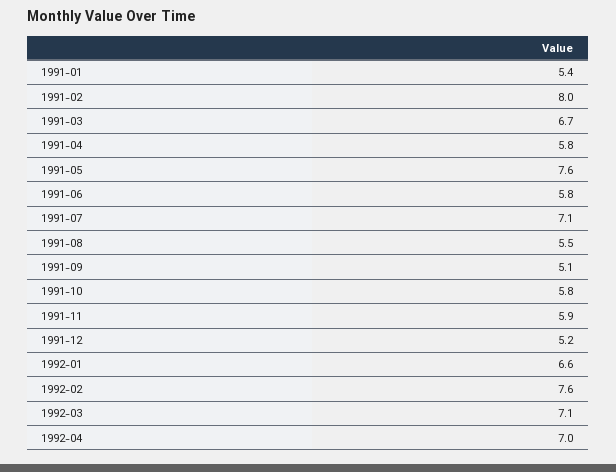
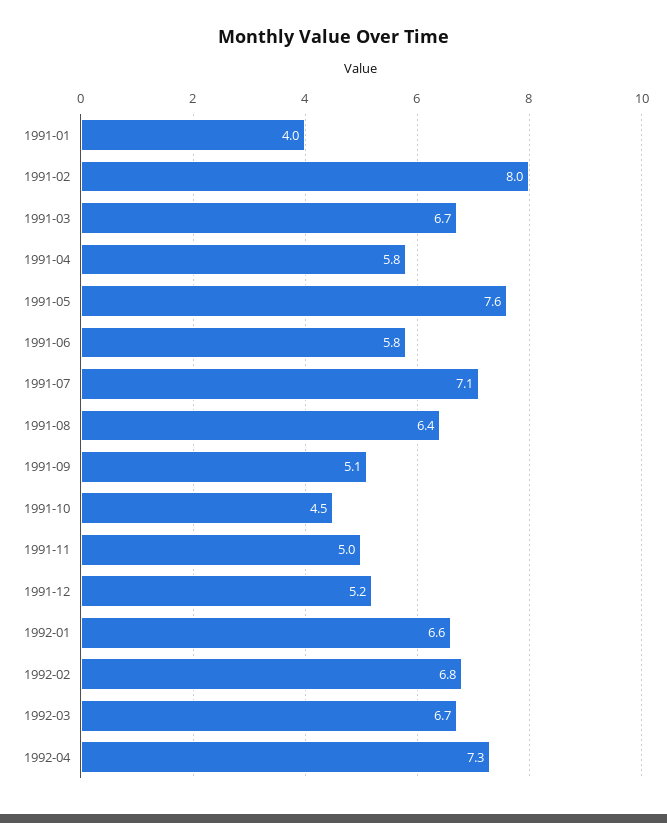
  {
-   "1991-01": 5.4,
+   "1991-01": 4,
    "1991-02": 8,
    "1991-03": 6.7,
    "1991-04": 5.8,
    "1991-05": 7.6,
    "1991-06": 5.8,
    "1991-07": 7.1,
-   "1991-08": 5.5,
+   "1991-08": 6.4,
    "1991-09": 5.1,
-   "1991-10": 5.8,
+   "1991-10": 4.5,
-   "1991-11": 5.9,
+   "1991-11": 5,
    "1991-12": 5.2,
    "1992-01": 6.6,
-   "1992-02": 7.6,
+   "1992-02": 6.8,
-   "1992-03": 7.1,
+   "1992-03": 6.7,
-   "1992-04": 7
+   "1992-04": 7.3
  }

